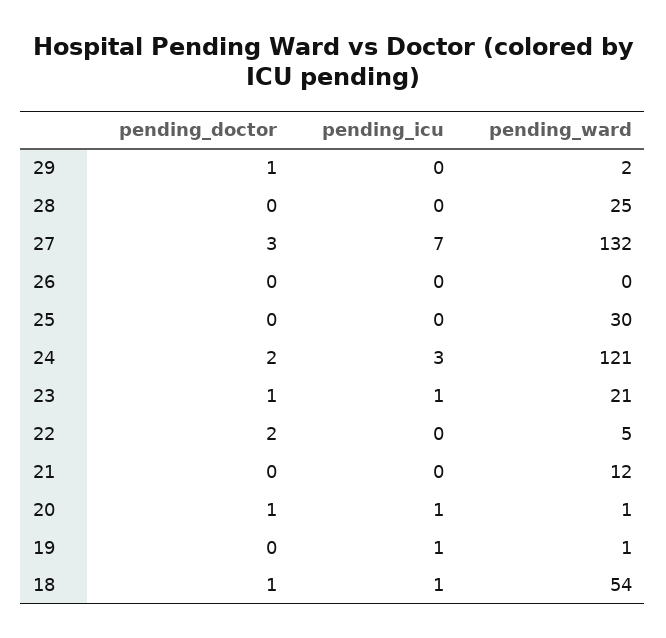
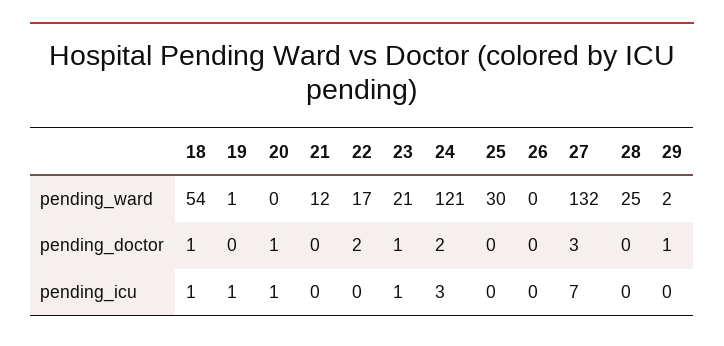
  {
    "pending_doctor": {
      "29": 1,
      "28": 0,
      "27": 3,
      "26": 0,
      "25": 0,
      "24": 2,
      "23": 1,
      "22": 2,
      "21": 0,
      "20": 1,
      "19": 0,
      "18": 1
    },
    "pending_icu": {
      "29": 0,
      "28": 0,
      "27": 7,
      "26": 0,
      "25": 0,
      "24": 3,
      "23": 1,
      "22": 0,
      "21": 0,
      "20": 1,
      "19": 1,
      "18": 1
    },
    "pending_ward": {
      "29": 2,
      "28": 25,
      "27": 132,
      "26": 0,
      "25": 30,
      "24": 121,
      "23": 21,
-     "22": 5,
+     "22": 17,
      "21": 12,
-     "20": 1,
+     "20": 0,
      "19": 1,
      "18": 54
    }
  }

